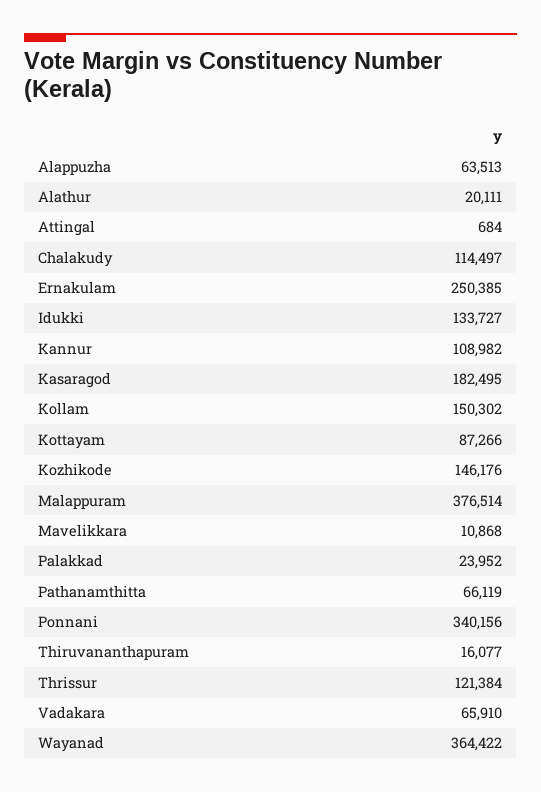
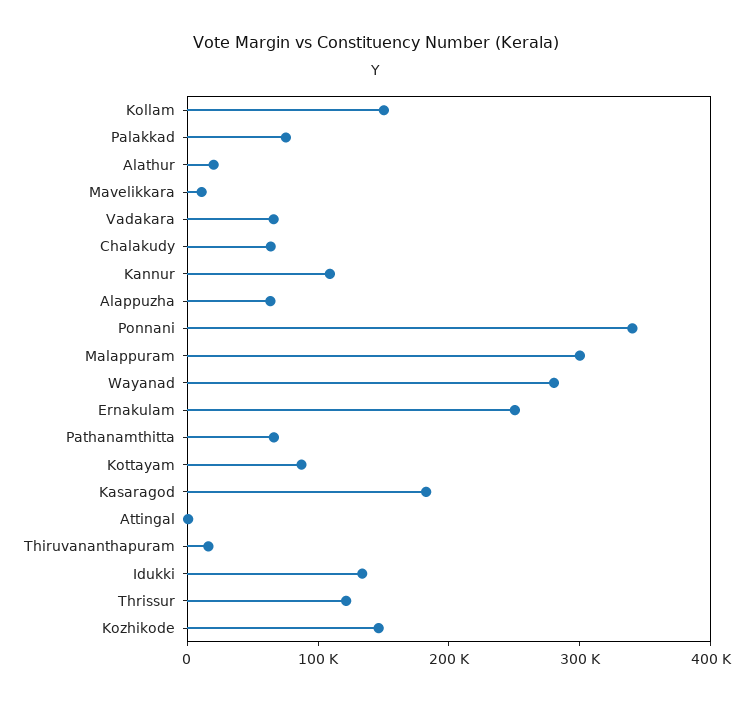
  {
    "Alappuzha": 63513,
    "Alathur": 20111,
    "Attingal": 684,
-   "Chalakudy": 114497,
+   "Chalakudy": 60000,
    "Ernakulam": 250385,
    "Idukki": 133727,
    "Kannur": 108982,
    "Kasaragod": 182495,
    "Kollam": 150302,
    "Kottayam": 87266,
    "Kozhikode": 146176,
-   "Malappuram": 376514,
+   "Malappuram": 300000,
    "Mavelikkara": 10868,
-   "Palakkad": 23952,
+   "Palakkad": 80000,
    "Pathanamthitta": 66119,
    "Ponnani": 340156,
    "Thiruvananthapuram": 16077,
    "Thrissur": 121384,
    "Vadakara": 65910,
-   "Wayanad": 364422
+   "Wayanad": 280000
  }

